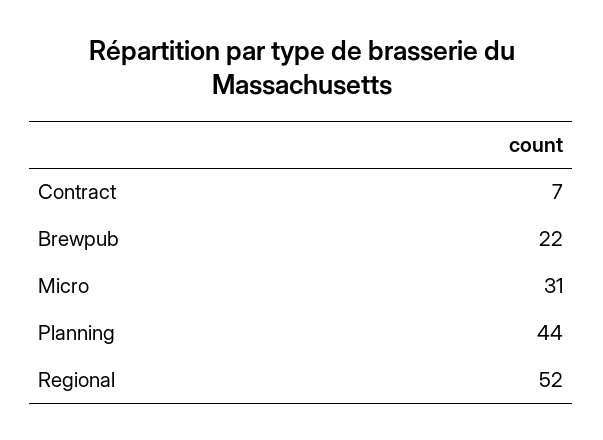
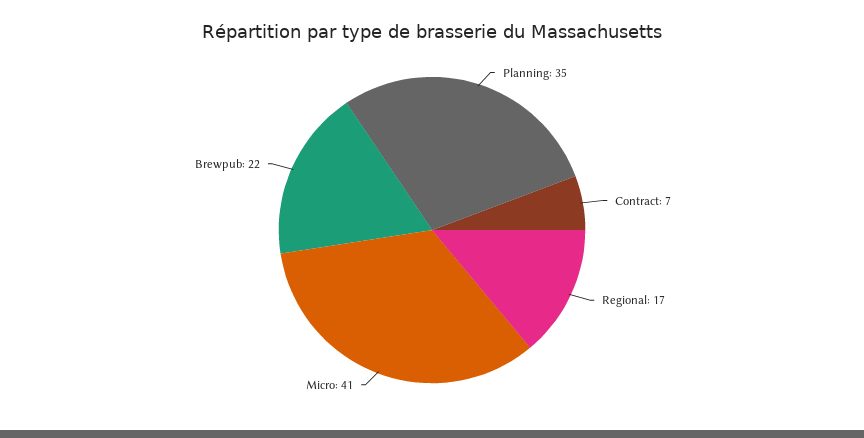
  {
    "Contract": 7,
    "Brewpub": 22,
-   "Micro": 31,
+   "Micro": 41,
-   "Planning": 44,
+   "Planning": 35,
-   "Regional": 52
+   "Regional": 17
  }

